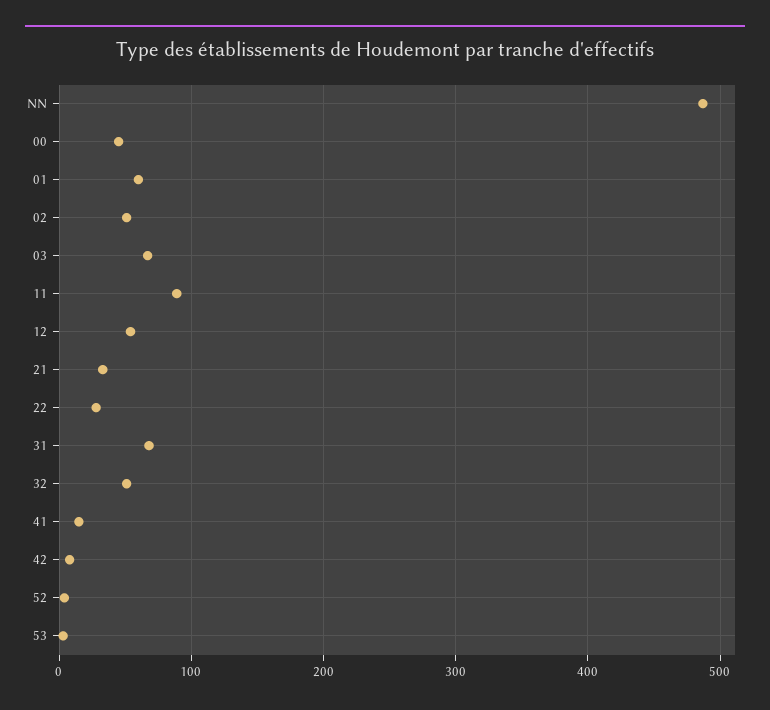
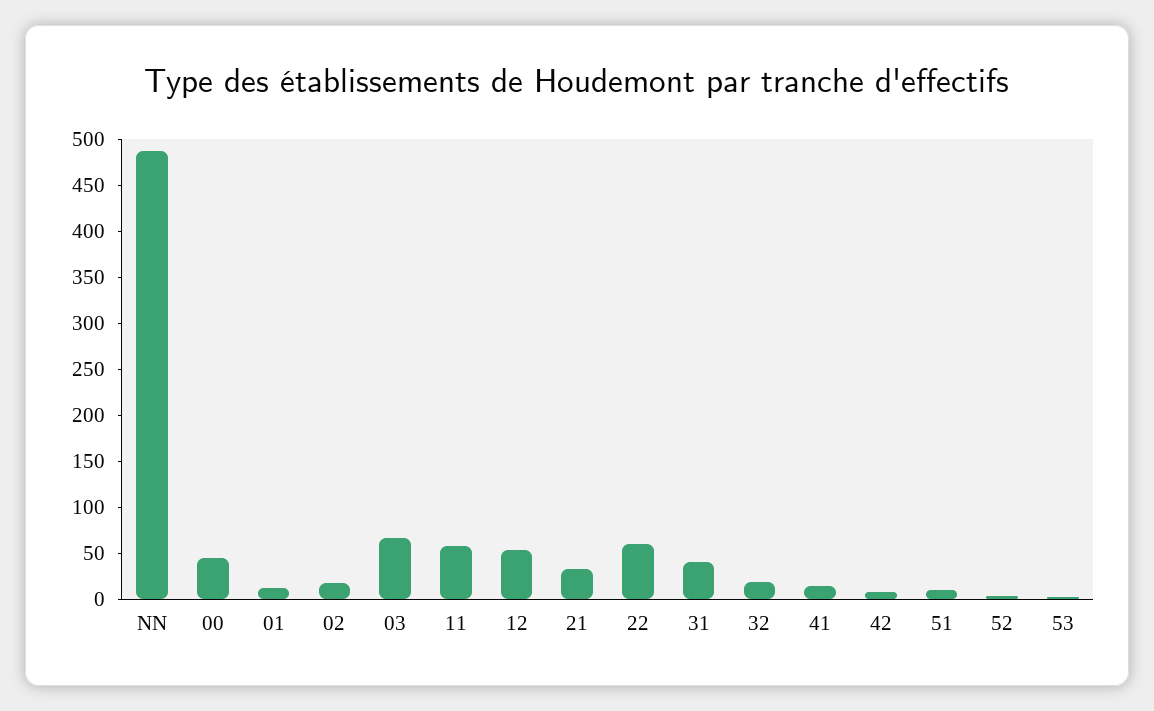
  {
    "NN": 490,
    "00": 50,
-   "01": 60,
+   "01": 10,
-   "02": 50,
+   "02": 20,
    "03": 70,
-   "11": 90,
+   "11": 60,
    "12": 50,
    "21": 30,
-   "22": 30,
+   "22": 60,
-   "31": 70,
+   "31": 40,
-   "32": 50,
+   "32": 20,
    "41": 20,
    "42": 10,
    "52": 0,
-   "53": 0
+   "53": 0,
+   "51": 10
  }

